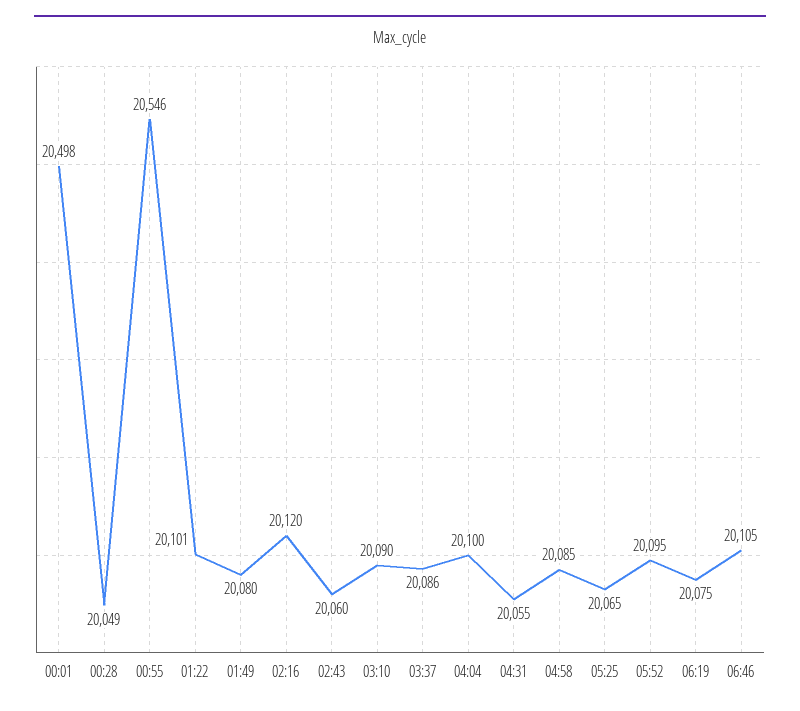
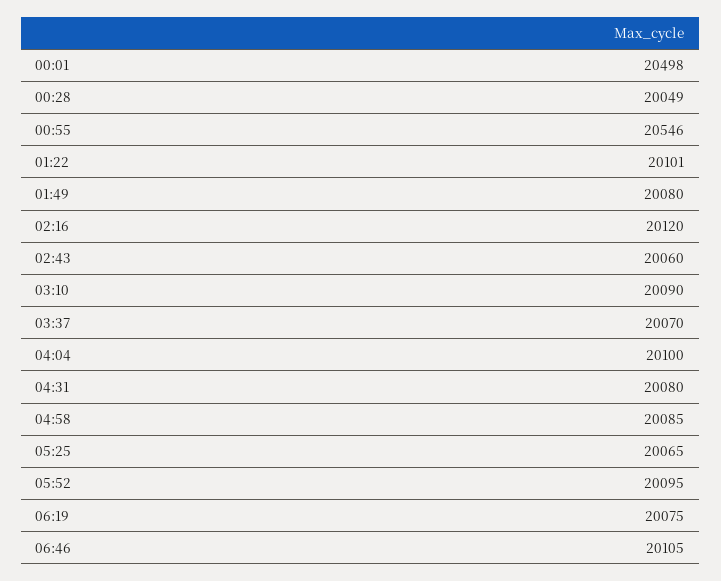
  {
    "00:01": 20498,
    "00:28": 20049,
    "00:55": 20546,
    "01:22": 20101,
    "01:49": 20080,
    "02:16": 20120,
    "02:43": 20060,
    "03:10": 20090,
-   "03:37": 20086,
+   "03:37": 20070,
    "04:04": 20100,
-   "04:31": 20055,
+   "04:31": 20080,
    "04:58": 20085,
    "05:25": 20065,
    "05:52": 20095,
    "06:19": 20075,
    "06:46": 20105
  }

